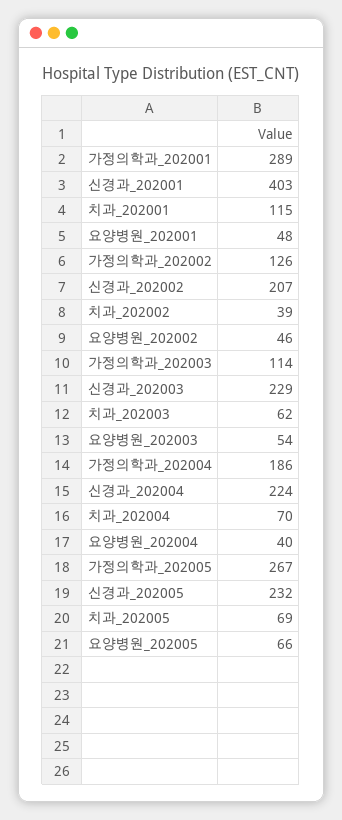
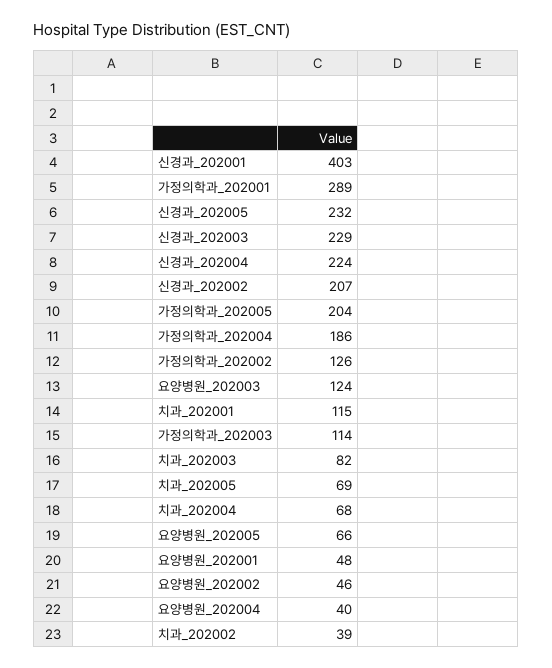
  {
    "가정의학과_202001": 289,
    "신경과_202001": 403,
    "치과_202001": 115,
    "요양병원_202001": 48,
    "가정의학과_202002": 126,
    "신경과_202002": 207,
    "치과_202002": 39,
    "요양병원_202002": 46,
    "가정의학과_202003": 114,
    "신경과_202003": 229,
-   "치과_202003": 62,
+   "치과_202003": 82,
-   "요양병원_202003": 54,
+   "요양병원_202003": 124,
    "가정의학과_202004": 186,
    "신경과_202004": 224,
-   "치과_202004": 70,
+   "치과_202004": 68,
    "요양병원_202004": 40,
-   "가정의학과_202005": 267,
+   "가정의학과_202005": 204,
    "신경과_202005": 232,
    "치과_202005": 69,
    "요양병원_202005": 66
  }

